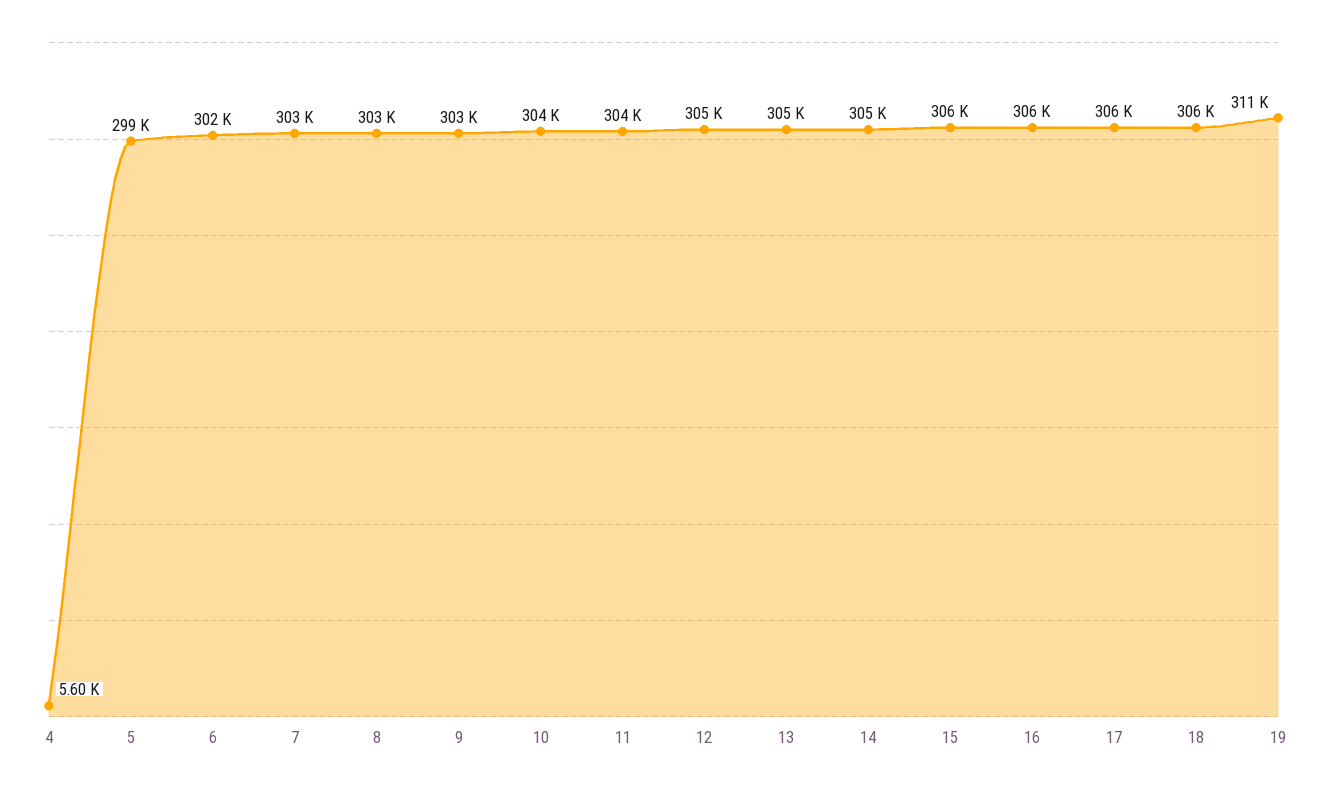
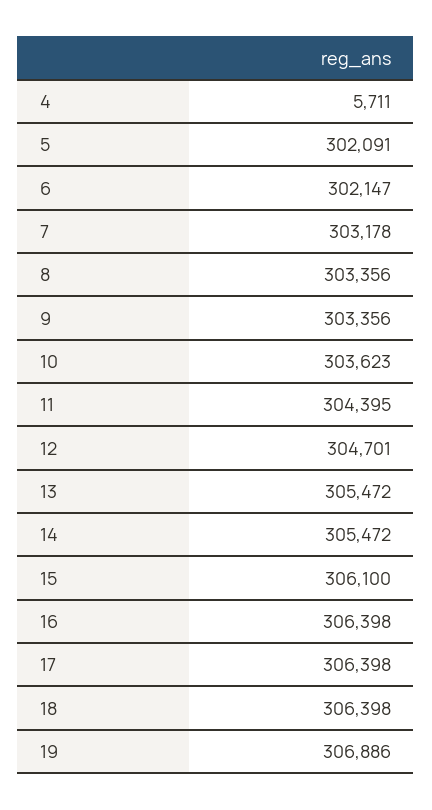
  {
-   "4": 5600,
+   "4": 5711,
-   "5": 299000,
+   "5": 302091,
    "6": 302147,
    "7": 303178,
    "8": 303356,
    "9": 303356,
    "10": 303623,
    "11": 304395,
    "12": 304701,
    "13": 305472,
    "14": 305472,
    "15": 306100,
    "16": 306398,
    "17": 306398,
    "18": 306398,
-   "19": 311000
+   "19": 306886
  }

